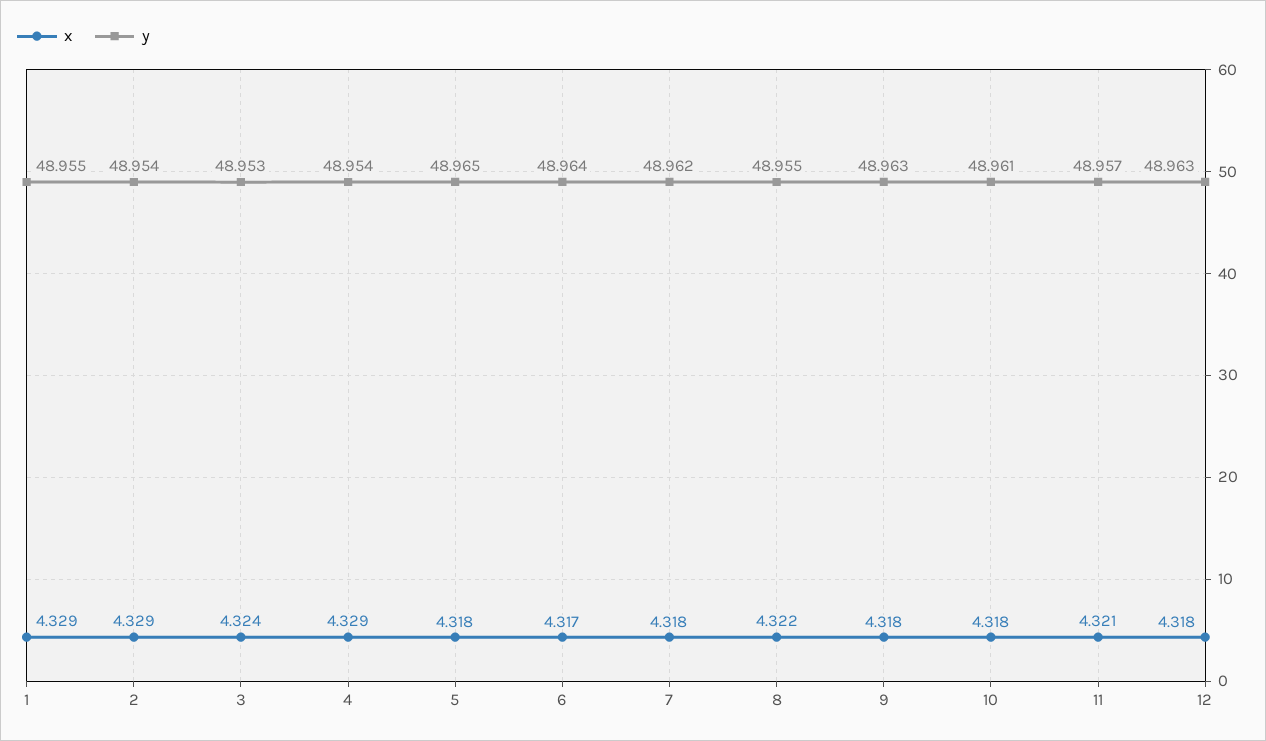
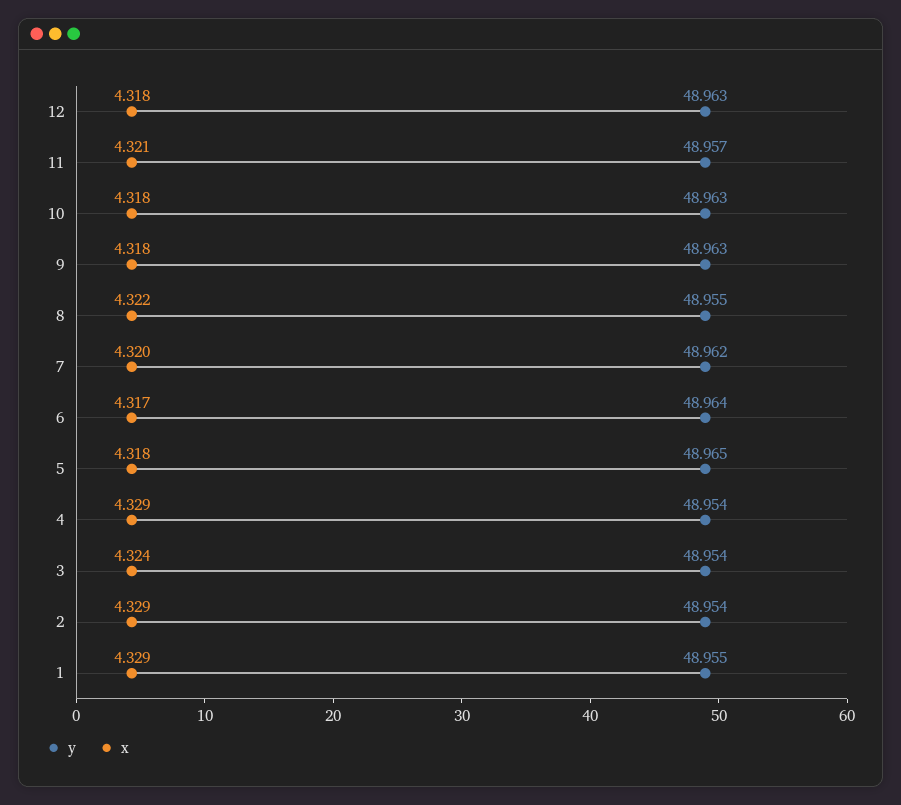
  {
    "x": {
      "1": 4.329,
      "2": 4.329,
      "3": 4.324,
      "4": 4.329,
      "5": 4.318,
      "6": 4.317,
-     "7": 4.318,
+     "7": 4.32,
      "8": 4.322,
      "9": 4.318,
      "10": 4.318,
      "11": 4.321,
      "12": 4.318
    },
    "y": {
      "1": 48.955,
      "2": 48.954,
-     "3": 48.953,
+     "3": 48.954,
      "4": 48.954,
      "5": 48.965,
      "6": 48.964,
      "7": 48.962,
      "8": 48.955,
      "9": 48.963,
-     "10": 48.961,
+     "10": 48.963,
      "11": 48.957,
      "12": 48.963
    }
  }

